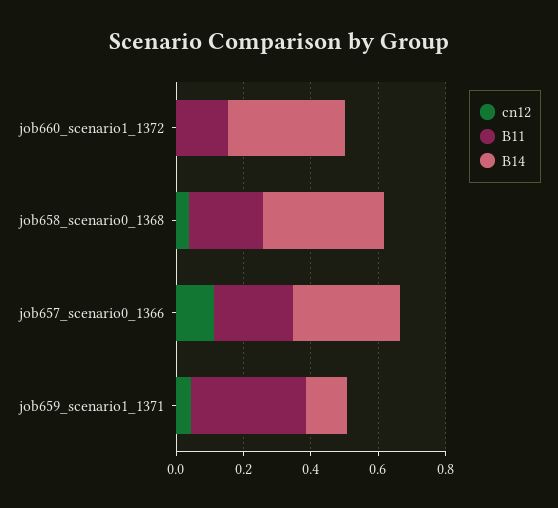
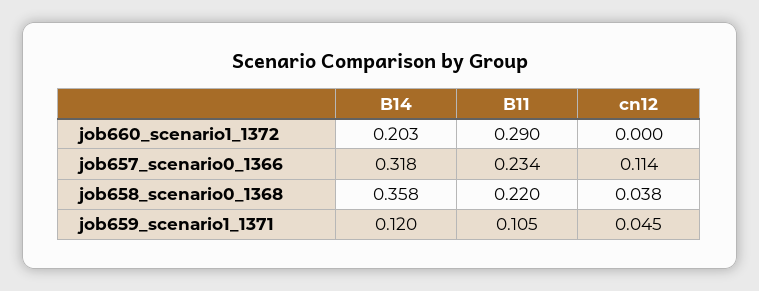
  {
    "cn12": {
      "job660_scenario1_1372": 0,
      "job658_scenario0_1368": 0.038,
      "job657_scenario0_1366": 0.114,
      "job659_scenario1_1371": 0.045
    },
    "B11": {
-     "job660_scenario1_1372": 0.15,
+     "job660_scenario1_1372": 0.29,
      "job658_scenario0_1368": 0.22,
      "job657_scenario0_1366": 0.234,
-     "job659_scenario1_1371": 0.35
+     "job659_scenario1_1371": 0.105
    },
    "B14": {
-     "job660_scenario1_1372": 0.35,
+     "job660_scenario1_1372": 0.203,
      "job658_scenario0_1368": 0.358,
      "job657_scenario0_1366": 0.318,
      "job659_scenario1_1371": 0.12
    }
  }

